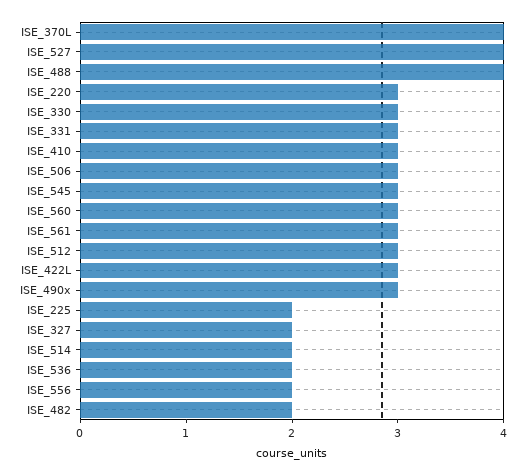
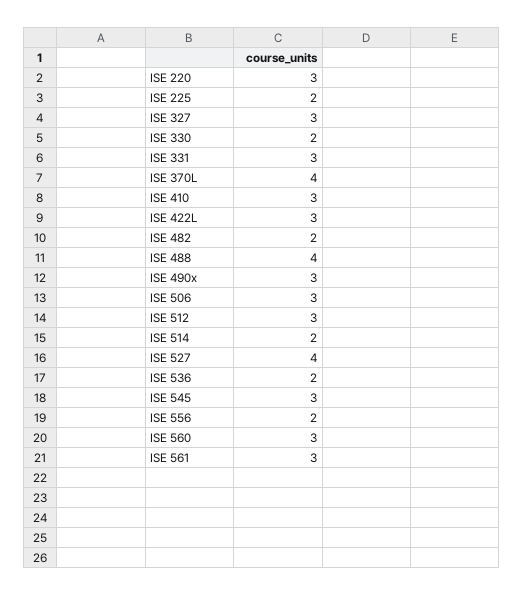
  {
    "ISE_370L": 4,
    "ISE_527": 4,
    "ISE_488": 4,
    "ISE_220": 3,
-   "ISE_330": 3,
+   "ISE_330": 2,
    "ISE_331": 3,
    "ISE_410": 3,
    "ISE_506": 3,
    "ISE_545": 3,
    "ISE_560": 3,
    "ISE_561": 3,
    "ISE_512": 3,
    "ISE_422L": 3,
    "ISE_490x": 3,
    "ISE_225": 2,
-   "ISE_327": 2,
+   "ISE_327": 3,
    "ISE_514": 2,
    "ISE_536": 2,
    "ISE_556": 2,
    "ISE_482": 2
  }

